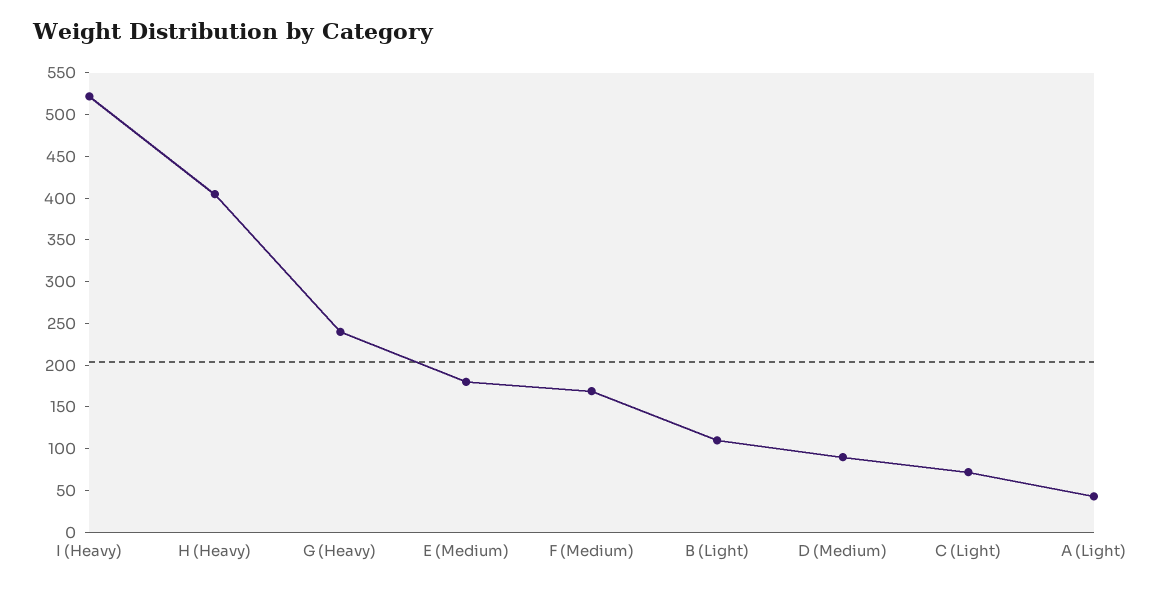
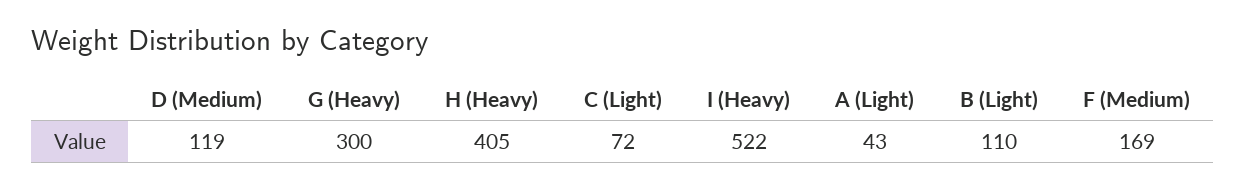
  {
    "I (Heavy)": 522,
    "H (Heavy)": 405,
-   "G (Heavy)": 240,
+   "G (Heavy)": 300,
-   "E (Medium)": 180,
    "F (Medium)": 169,
    "B (Light)": 110,
-   "D (Medium)": 90,
+   "D (Medium)": 119,
    "C (Light)": 72,
    "A (Light)": 43
  }

